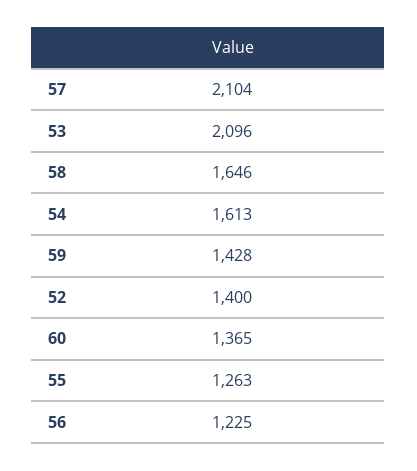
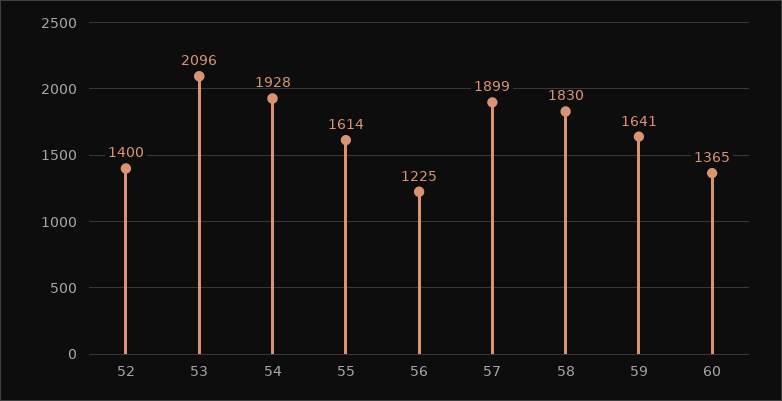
  {
-   "57": 2104,
+   "57": 1899,
    "53": 2096,
-   "58": 1646,
+   "58": 1830,
-   "54": 1613,
+   "54": 1928,
-   "59": 1428,
+   "59": 1641,
    "52": 1400,
    "60": 1365,
-   "55": 1263,
+   "55": 1614,
    "56": 1225
  }

